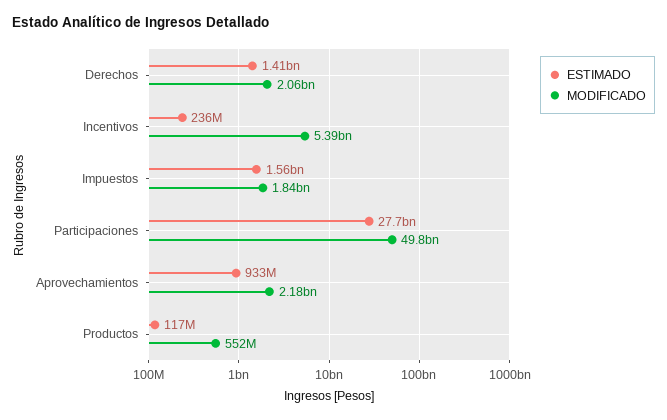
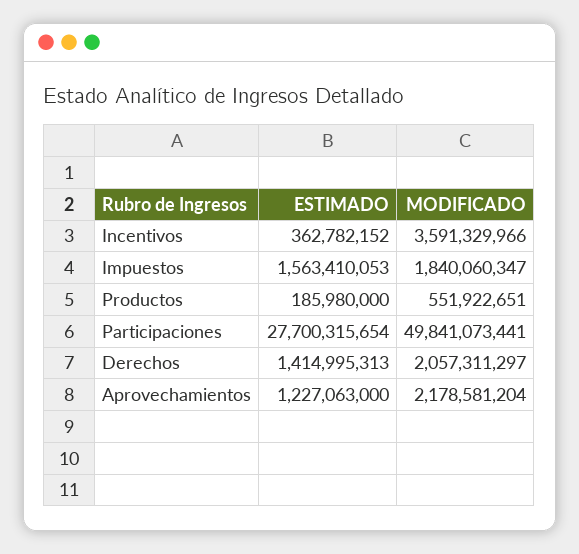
  {
    "ESTIMADO": {
      "Derechos": 1414995313,
-     "Incentivos": 236000000,
+     "Incentivos": 362782152,
      "Impuestos": 1563410053,
      "Participaciones": 27700315654,
-     "Aprovechamientos": 933000000,
+     "Aprovechamientos": 1227063000,
-     "Productos": 117000000
+     "Productos": 185980000
    },
    "MODIFICADO": {
      "Derechos": 2057311297,
-     "Incentivos": 5390000000,
+     "Incentivos": 3591329966,
      "Impuestos": 1840060347,
      "Participaciones": 49841073441,
      "Aprovechamientos": 2178581204,
      "Productos": 551922651
    }
  }

